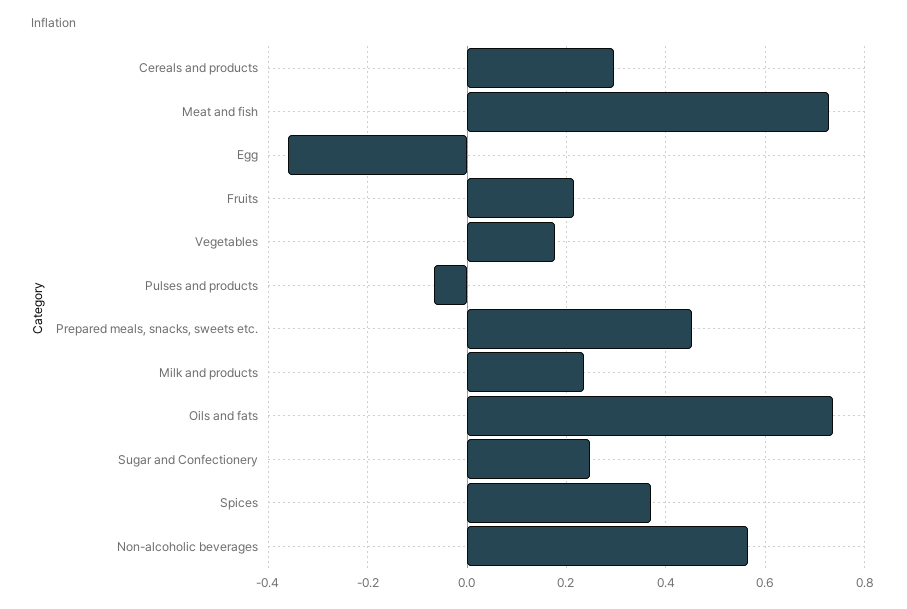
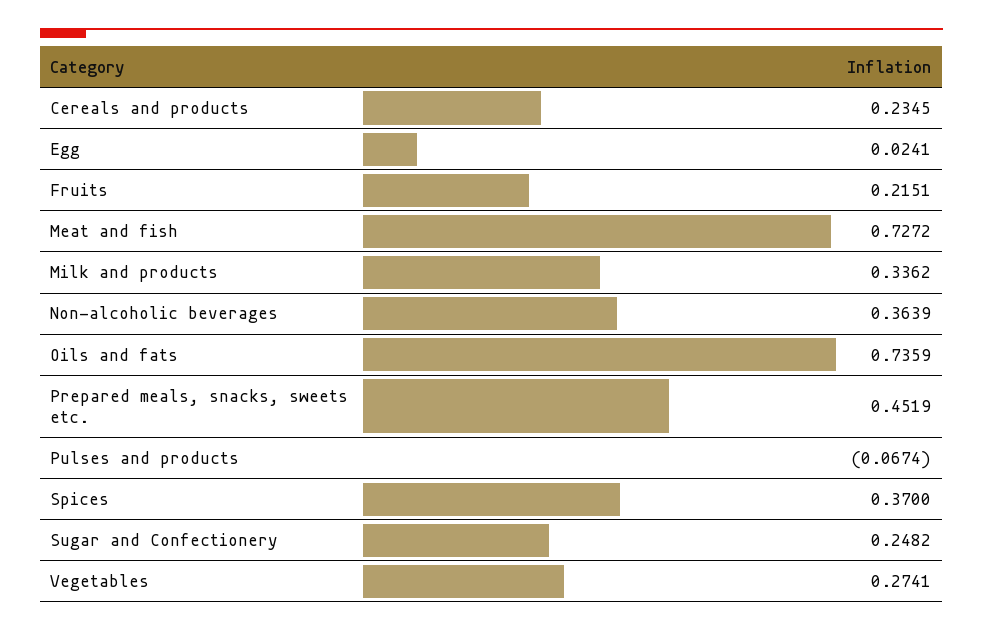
  {
-   "Cereals and products": 0.3,
+   "Cereals and products": 0.2345,
    "Meat and fish": 0.7272,
-   "Egg": -0.36,
+   "Egg": 0.0241,
    "Fruits": 0.2151,
-   "Vegetables": 0.18,
+   "Vegetables": 0.2741,
    "Pulses and products": -0.0674,
    "Prepared meals, snacks, sweets etc.": 0.4519,
-   "Milk and products": 0.24,
+   "Milk and products": 0.3362,
    "Oils and fats": 0.7359,
    "Sugar and Confectionery": 0.2482,
    "Spices": 0.37,
-   "Non-alcoholic beverages": 0.56
+   "Non-alcoholic beverages": 0.3639
  }

